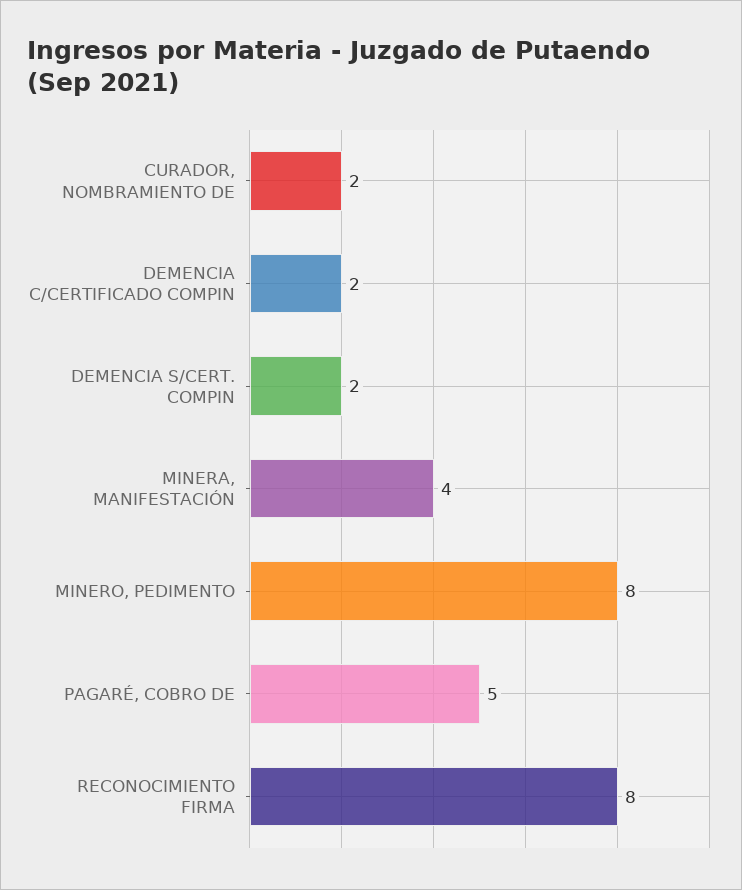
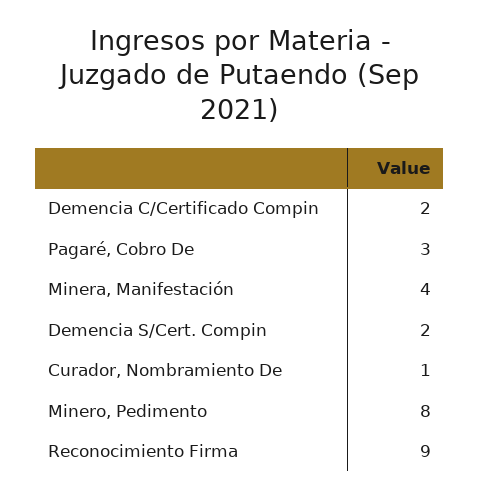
  {
-   "CURADOR, NOMBRAMIENTO DE": 2,
+   "CURADOR, NOMBRAMIENTO DE": 1,
    "DEMENCIA C/CERTIFICADO COMPIN": 2,
    "DEMENCIA S/CERT. COMPIN": 2,
    "MINERA, MANIFESTACIÓN": 4,
    "MINERO, PEDIMENTO": 8,
-   "PAGARÉ, COBRO DE": 5,
+   "PAGARÉ, COBRO DE": 3,
-   "RECONOCIMIENTO FIRMA": 8
+   "RECONOCIMIENTO FIRMA": 9
  }

